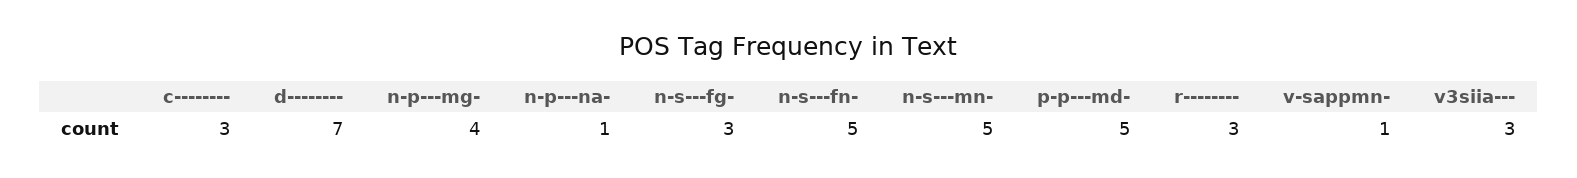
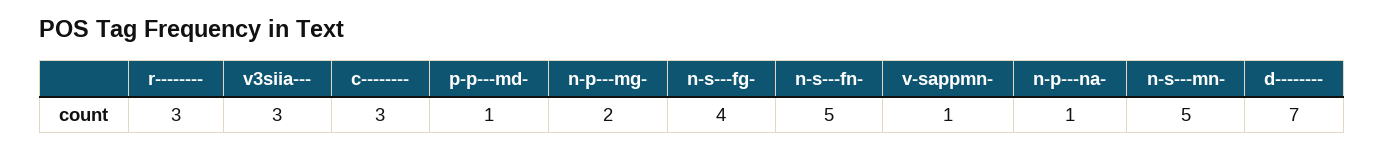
  {
    "c--------": 3,
    "d--------": 7,
-   "n-p---mg-": 4,
+   "n-p---mg-": 2,
    "n-p---na-": 1,
-   "n-s---fg-": 3,
+   "n-s---fg-": 4,
    "n-s---fn-": 5,
    "n-s---mn-": 5,
-   "p-p---md-": 5,
+   "p-p---md-": 1,
    "r--------": 3,
    "v-sappmn-": 1,
    "v3siia---": 3
  }

